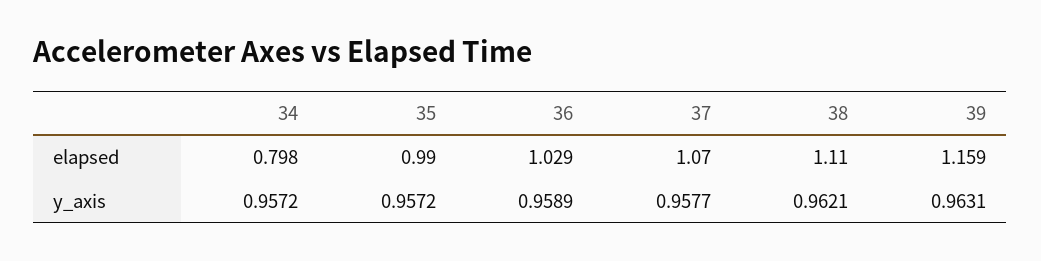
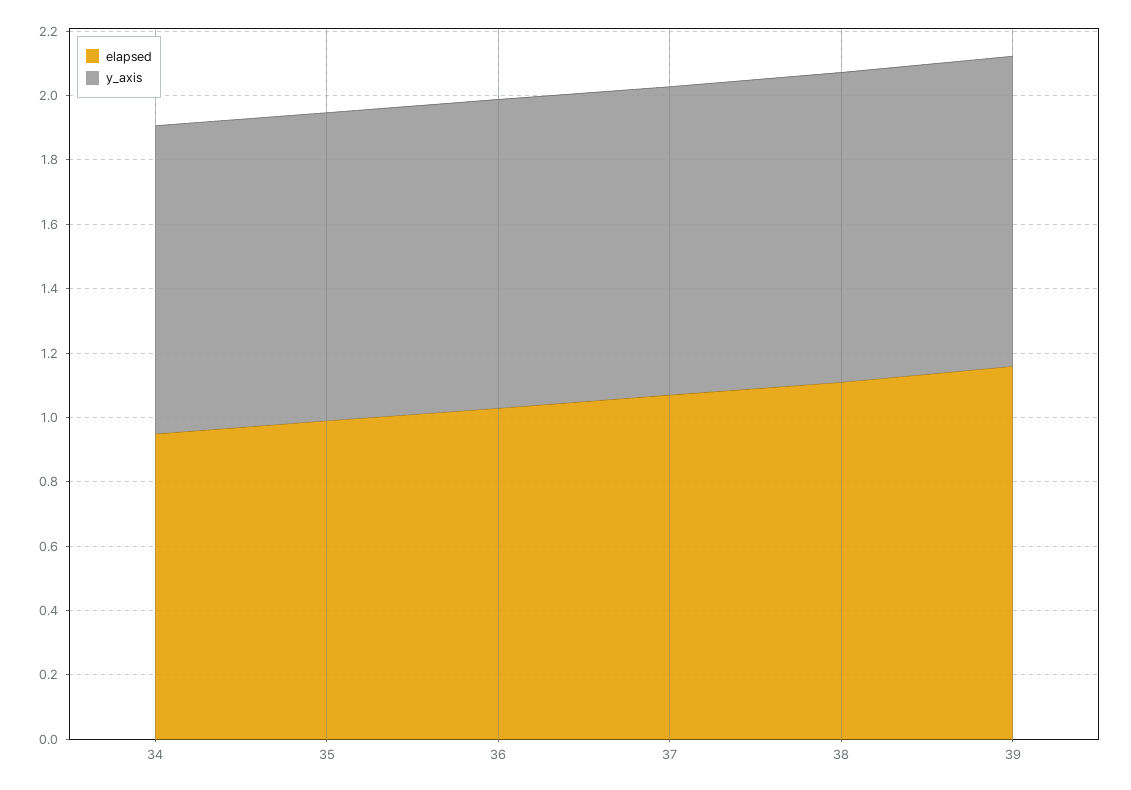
  {
    "elapsed": {
-     "34": 0.798,
+     "34": 0.95,
      "35": 0.99,
      "36": 1.029,
      "37": 1.07,
      "38": 1.11,
      "39": 1.159
    },
    "y_axis": {
      "34": 0.9572,
      "35": 0.9572,
      "36": 0.9589,
      "37": 0.9577,
      "38": 0.9621,
      "39": 0.9631
    }
  }

